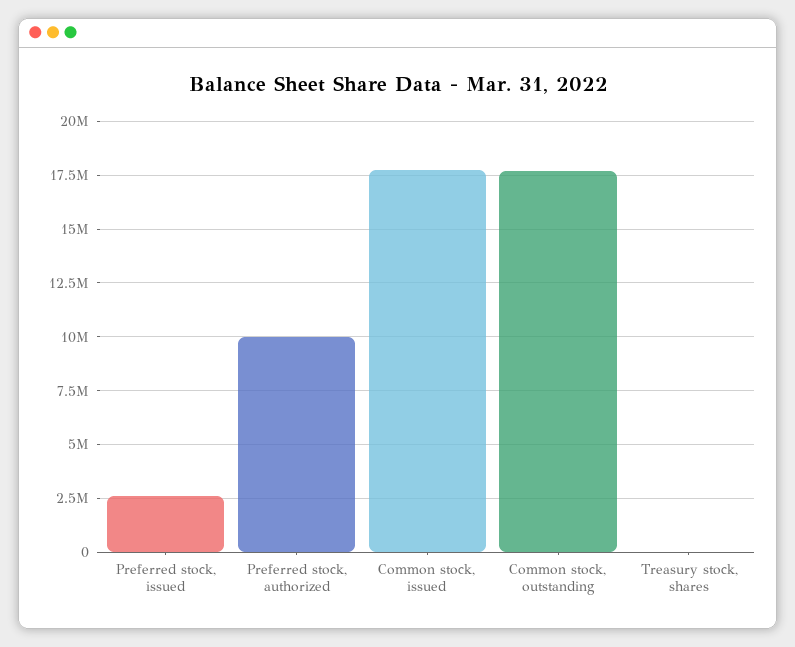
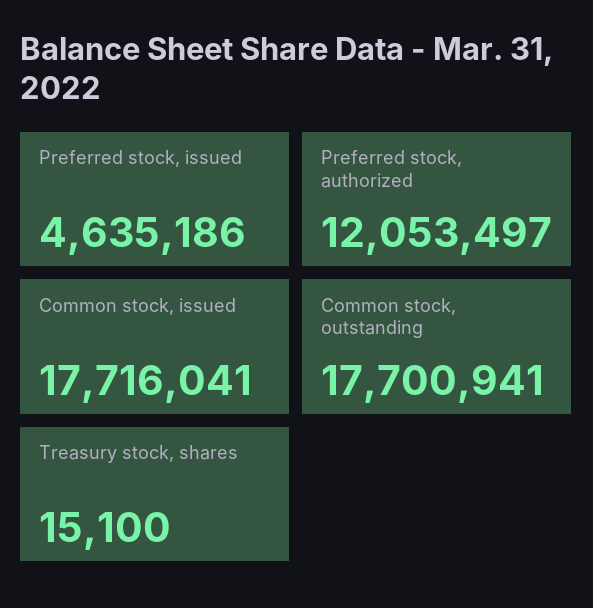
  {
-   "Preferred stock, issued": 2500000,
+   "Preferred stock, issued": 4635186,
-   "Preferred stock, authorized": 10000000,
+   "Preferred stock, authorized": 12053497,
    "Common stock, issued": 17716041,
    "Common stock, outstanding": 17700941,
    "Treasury stock, shares": 15100
  }

